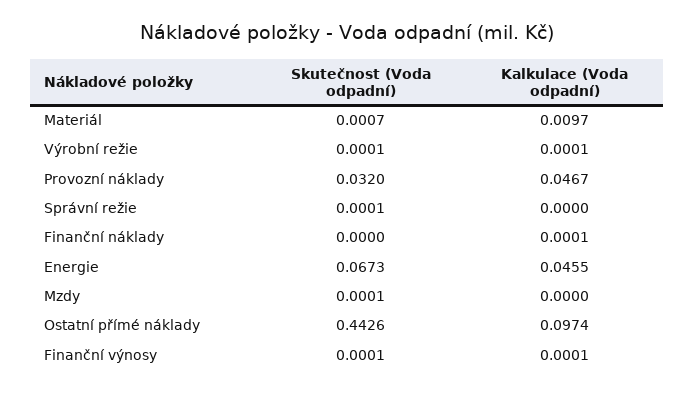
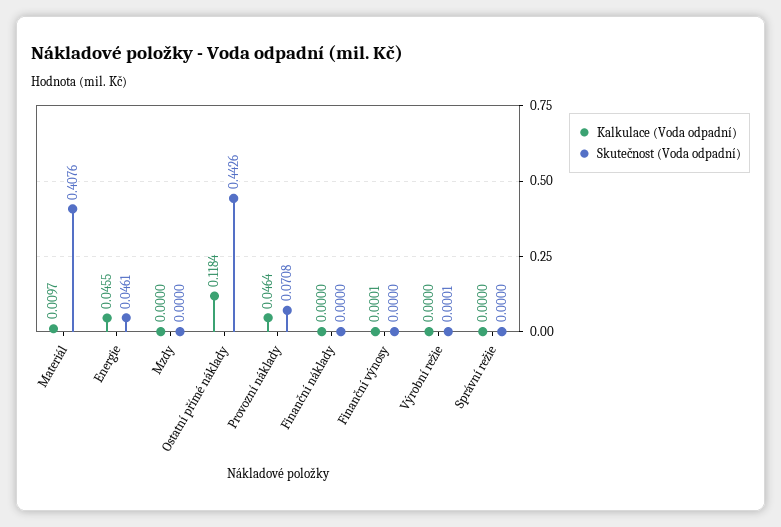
  {
    "Skutečnost (Voda odpadní)": {
-     "Materiál": 0.0007,
+     "Materiál": 0.4076,
      "Výrobní režie": 0.0001,
-     "Provozní náklady": 0.032,
+     "Provozní náklady": 0.0708,
-     "Správní režie": 0.0001,
+     "Správní režie": 0,
      "Finanční náklady": 0,
-     "Energie": 0.0673,
+     "Energie": 0.0461,
-     "Mzdy": 0.0001,
+     "Mzdy": 0,
      "Ostatní přímé náklady": 0.4426,
-     "Finanční výnosy": 0.0001
+     "Finanční výnosy": 0
    },
    "Kalkulace (Voda odpadní)": {
      "Materiál": 0.0097,
-     "Výrobní režie": 0.0001,
+     "Výrobní režie": 0,
-     "Provozní náklady": 0.0467,
+     "Provozní náklady": 0.0464,
      "Správní režie": 0,
-     "Finanční náklady": 0.0001,
+     "Finanční náklady": 0,
      "Energie": 0.0455,
      "Mzdy": 0,
-     "Ostatní přímé náklady": 0.0974,
+     "Ostatní přímé náklady": 0.1184,
      "Finanční výnosy": 0.0001
    }
  }

